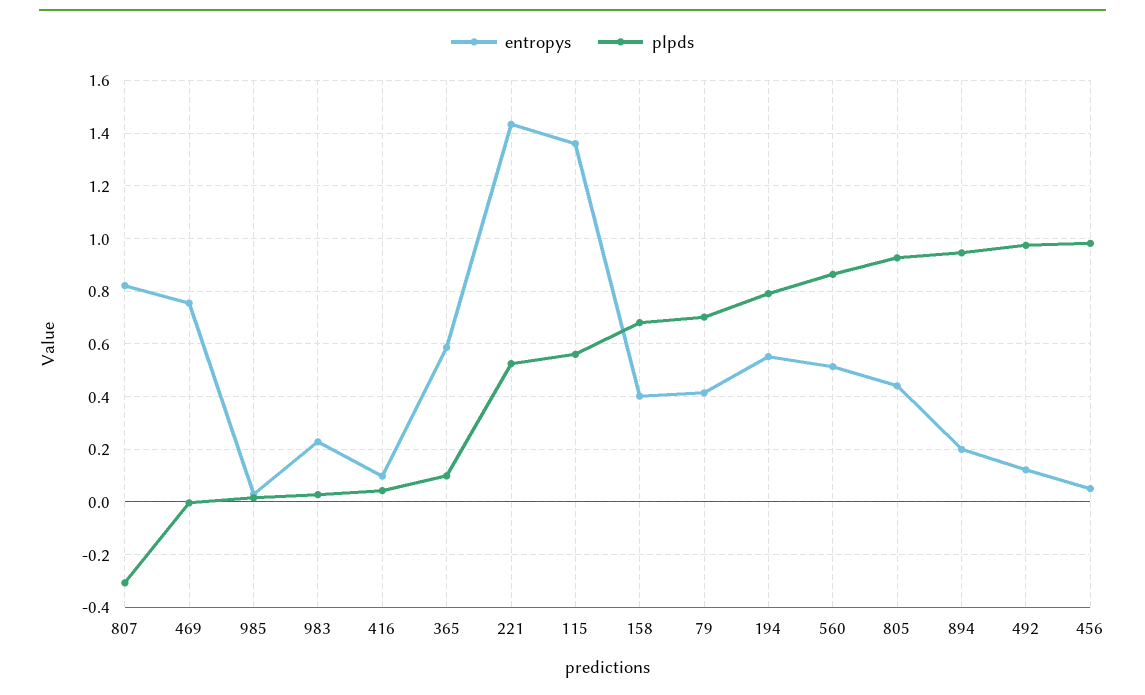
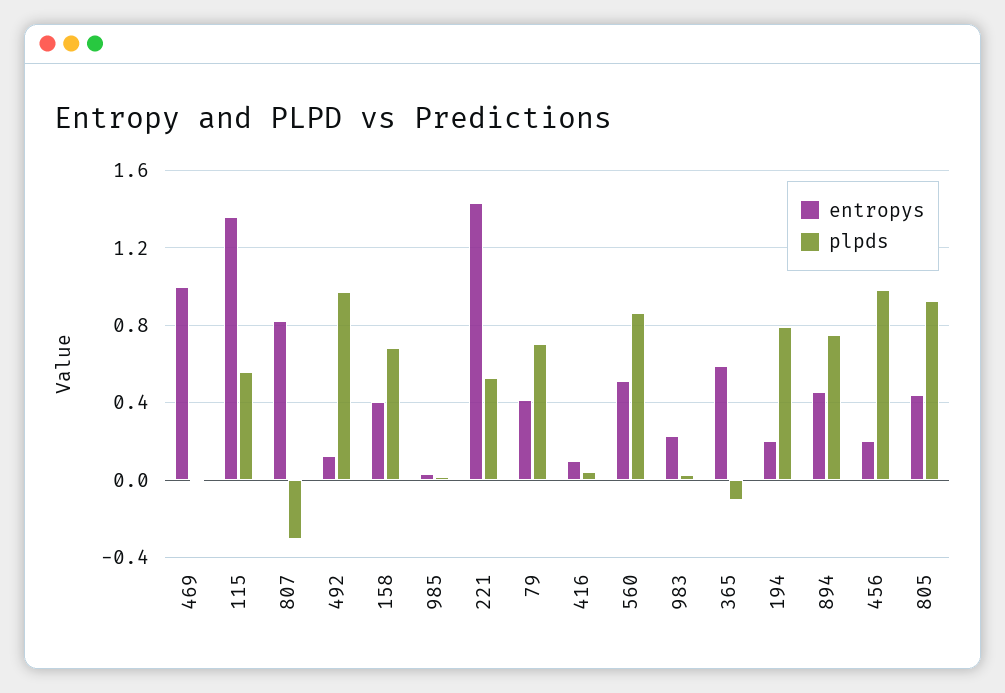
  {
    "entropys": {
      "807": 0.825,
-     "469": 0.75,
+     "469": 1,
      "985": 0.025,
      "983": 0.225,
      "416": 0.1,
      "365": 0.575,
      "221": 1.425,
      "115": 1.35,
      "158": 0.4,
      "79": 0.425,
-     "194": 0.55,
+     "194": 0.2,
      "560": 0.525,
      "805": 0.45,
-     "894": 0.2,
+     "894": 0.45,
      "492": 0.125,
-     "456": 0.05
+     "456": 0.2
    },
    "plpds": {
      "807": -0.3,
      "469": 0,
      "985": 0.025,
      "983": 0.025,
      "416": 0.05,
-     "365": 0.1,
+     "365": -0.1,
      "221": 0.525,
      "115": 0.55,
      "158": 0.675,
      "79": 0.7,
      "194": 0.8,
      "560": 0.875,
      "805": 0.925,
-     "894": 0.95,
+     "894": 0.75,
      "492": 0.975,
      "456": 0.975
    }
  }

